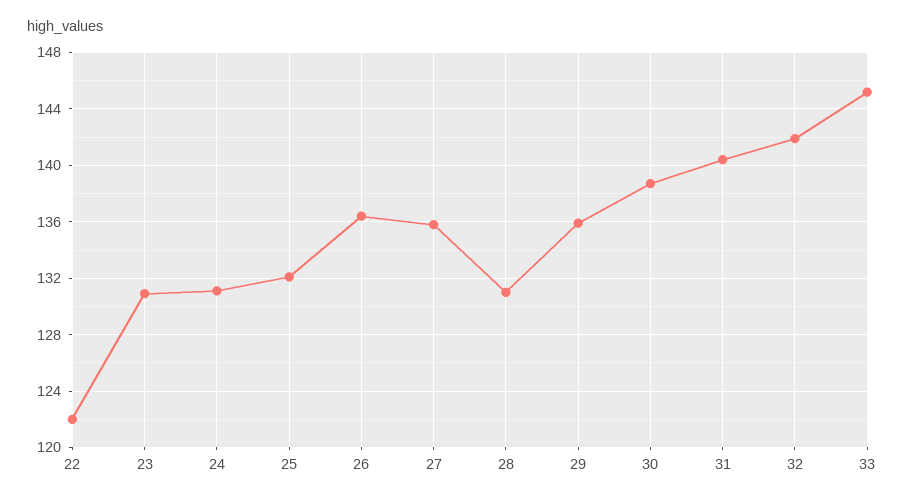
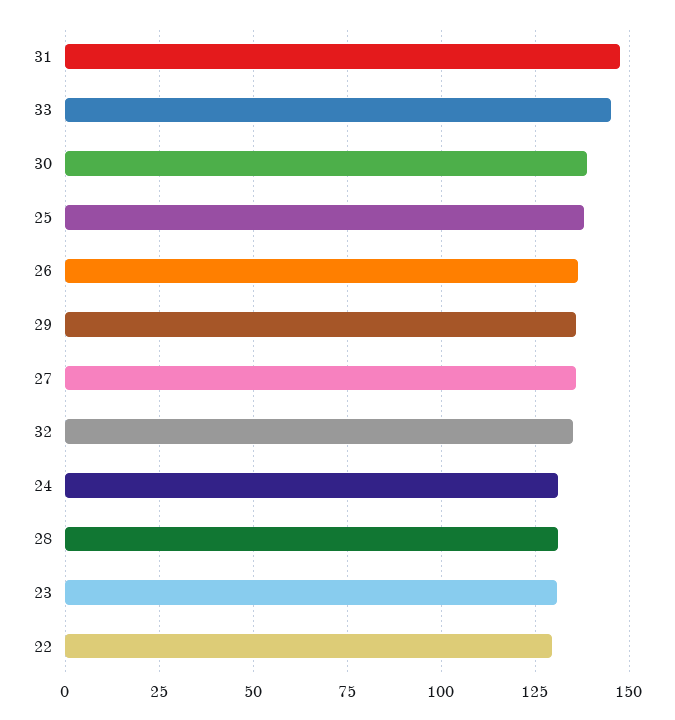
  {
-   "22": 122,
+   "22": 130,
    "23": 131,
    "24": 131,
-   "25": 132,
+   "25": 137.5,
    "26": 136.5,
    "27": 136,
    "28": 131,
    "29": 136,
    "30": 138.5,
-   "31": 140.5,
+   "31": 147.5,
-   "32": 142,
+   "32": 135,
    "33": 145
  }

